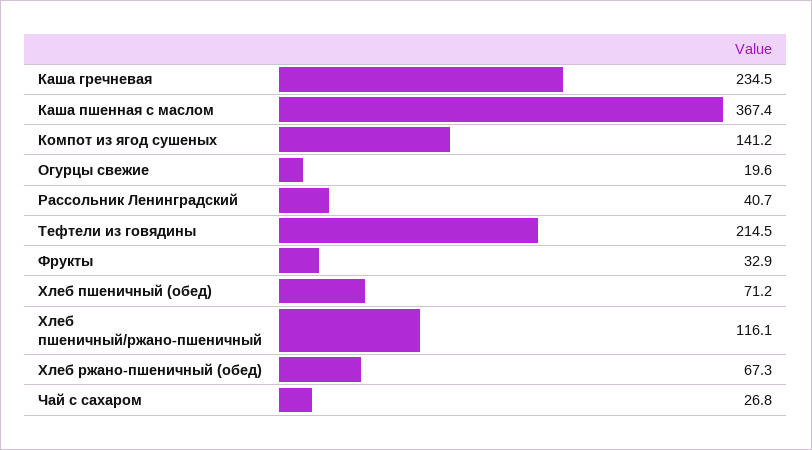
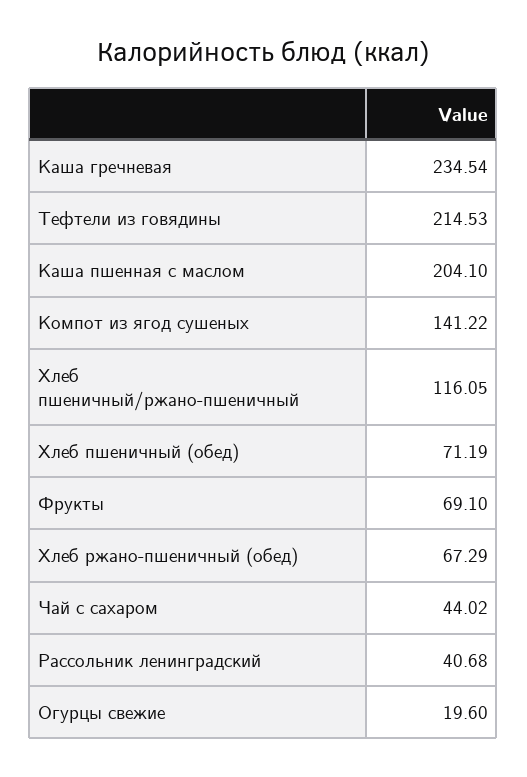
  {
    "Каша гречневая": 234.54,
-   "Каша пшенная с маслом": 367.4,
+   "Каша пшенная с маслом": 204.1,
    "Компот из ягод сушеных": 141.22,
    "Огурцы свежие": 19.6,
    "Рассольник Ленинградский": 40.68,
    "Тефтели из говядины": 214.53,
-   "Фрукты": 32.9,
+   "Фрукты": 69.1,
    "Хлеб пшеничный (обед)": 71.19,
    "Хлеб пшеничный/ржано-пшеничный": 116.05,
    "Хлеб ржано-пшеничный (обед)": 67.29,
-   "Чай с сахаром": 26.8
+   "Чай с сахаром": 44.02
  }

